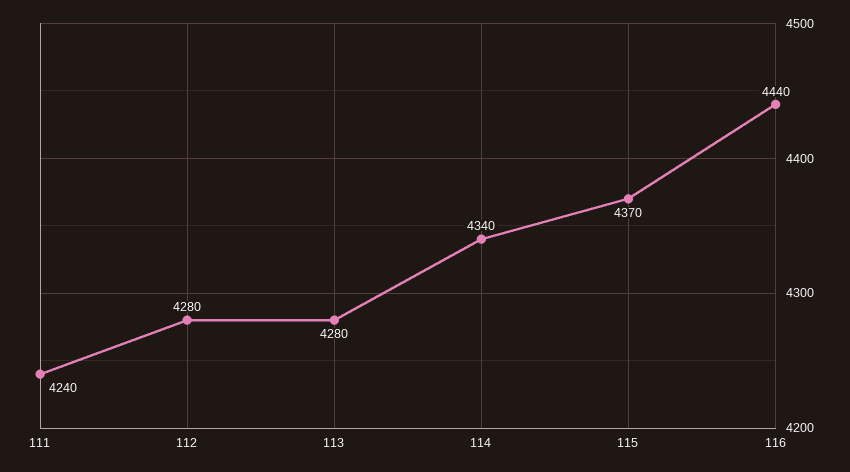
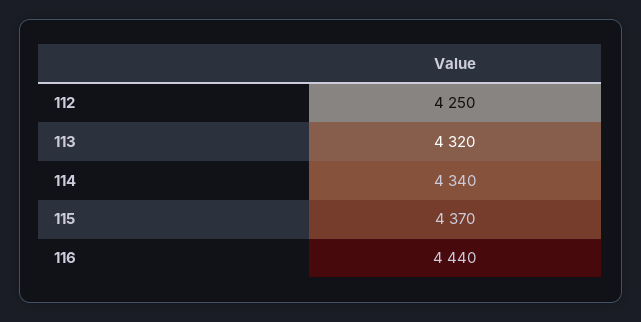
  {
-   "111": 4240,
-   "112": 4280,
+   "112": 4250,
-   "113": 4280,
+   "113": 4320,
    "114": 4340,
    "115": 4370,
    "116": 4440
  }

